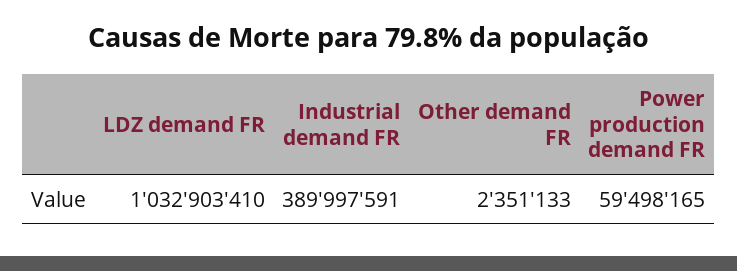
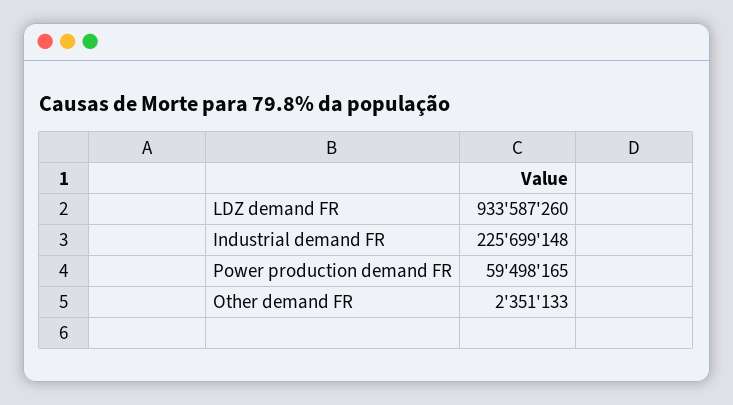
  {
-   "LDZ demand FR": 1032903410,
+   "LDZ demand FR": 933587260,
-   "Industrial demand FR": 389997591,
+   "Industrial demand FR": 225699148,
    "Other demand FR": 2351133,
    "Power production demand FR": 59498165
  }

